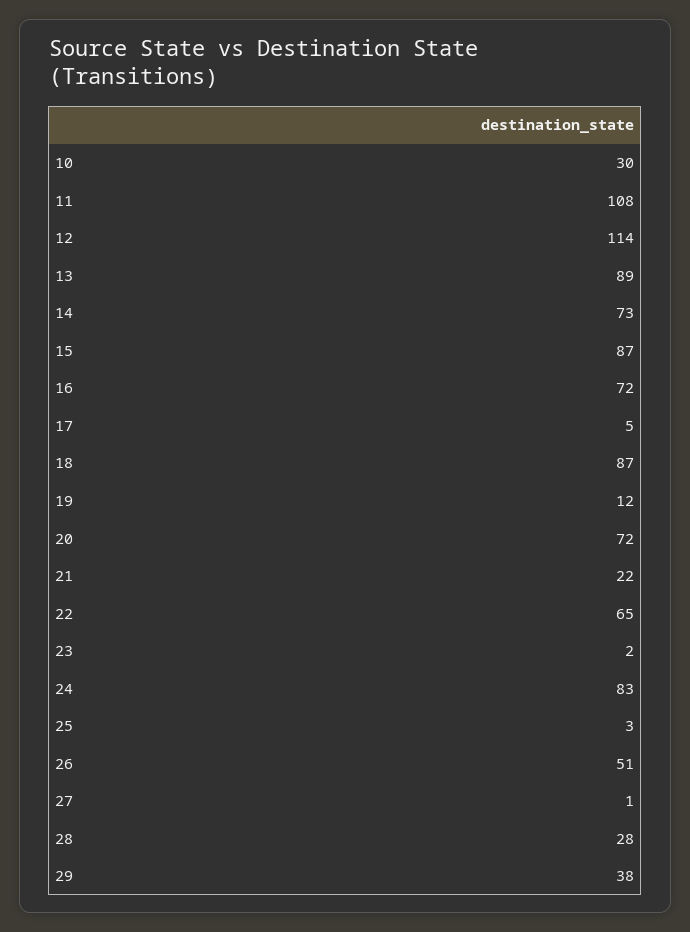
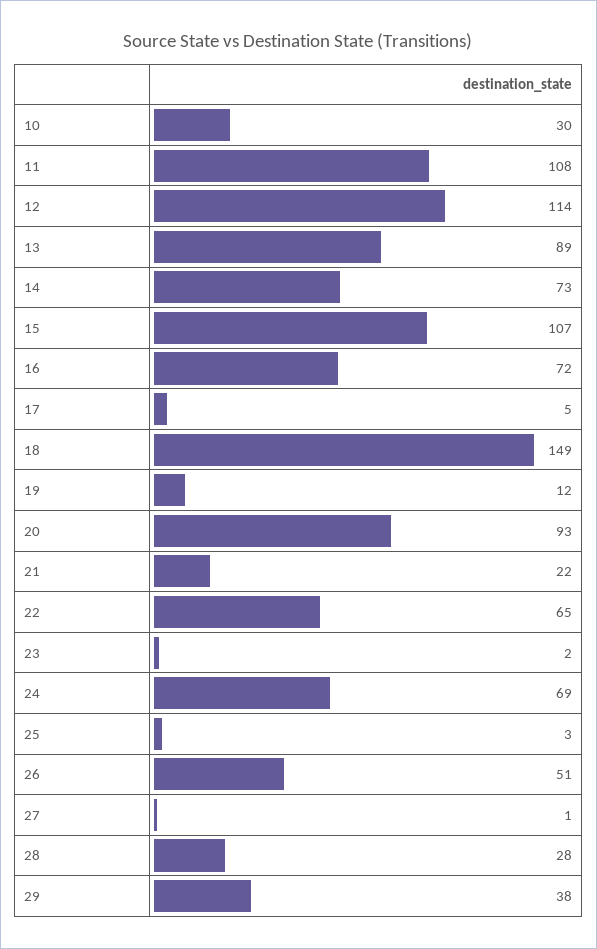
  {
    "10": 30,
    "11": 108,
    "12": 114,
    "13": 89,
    "14": 73,
-   "15": 87,
+   "15": 107,
    "16": 72,
    "17": 5,
-   "18": 87,
+   "18": 149,
    "19": 12,
-   "20": 72,
+   "20": 93,
    "21": 22,
    "22": 65,
    "23": 2,
-   "24": 83,
+   "24": 69,
    "25": 3,
    "26": 51,
    "27": 1,
    "28": 28,
    "29": 38
  }

